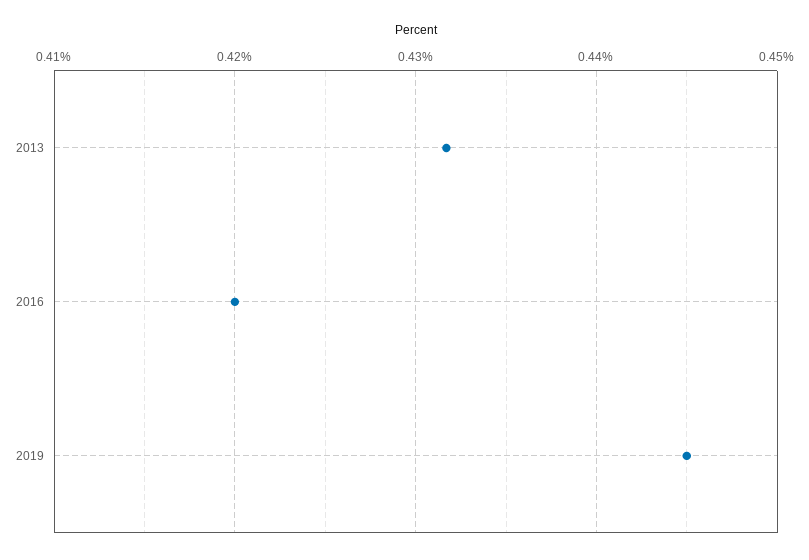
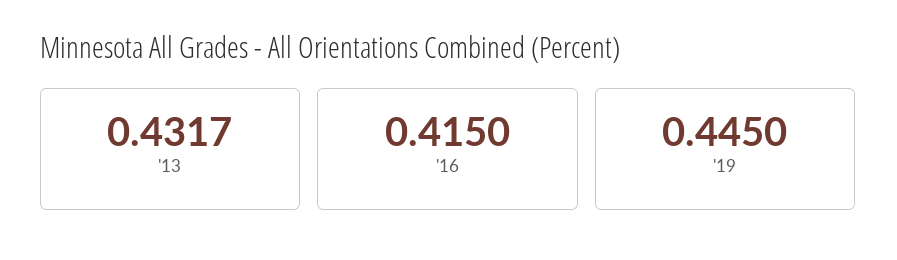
  {
    "2013": 0.4317,
-   "2016": 0.42,
+   "2016": 0.415,
    "2019": 0.445
  }

